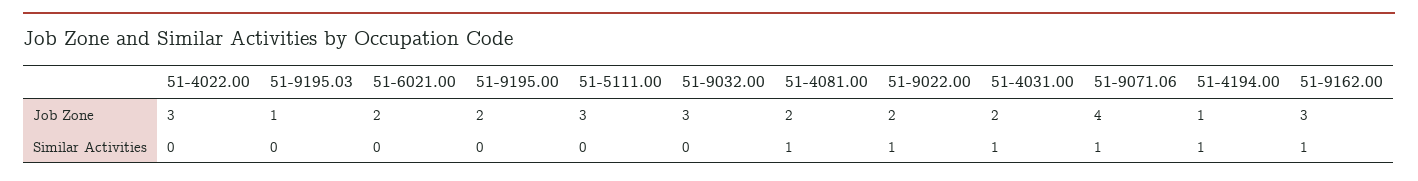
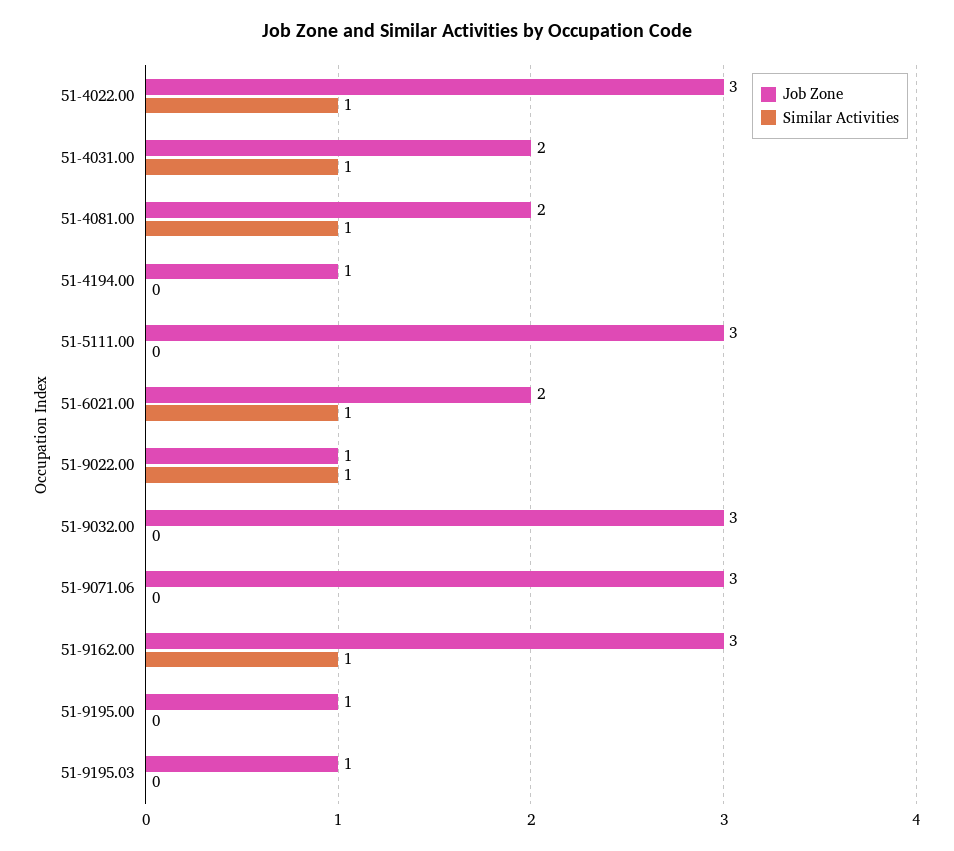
  {
    "Job Zone": {
      "51-4022.00": 3,
      "51-9195.03": 1,
      "51-6021.00": 2,
-     "51-9195.00": 2,
+     "51-9195.00": 1,
      "51-5111.00": 3,
      "51-9032.00": 3,
      "51-4081.00": 2,
-     "51-9022.00": 2,
+     "51-9022.00": 1,
      "51-4031.00": 2,
-     "51-9071.06": 4,
+     "51-9071.06": 3,
      "51-4194.00": 1,
      "51-9162.00": 3
    },
    "Similar Activities": {
-     "51-4022.00": 0,
+     "51-4022.00": 1,
      "51-9195.03": 0,
-     "51-6021.00": 0,
+     "51-6021.00": 1,
      "51-9195.00": 0,
      "51-5111.00": 0,
      "51-9032.00": 0,
      "51-4081.00": 1,
      "51-9022.00": 1,
      "51-4031.00": 1,
-     "51-9071.06": 1,
+     "51-9071.06": 0,
-     "51-4194.00": 1,
+     "51-4194.00": 0,
      "51-9162.00": 1
    }
  }

